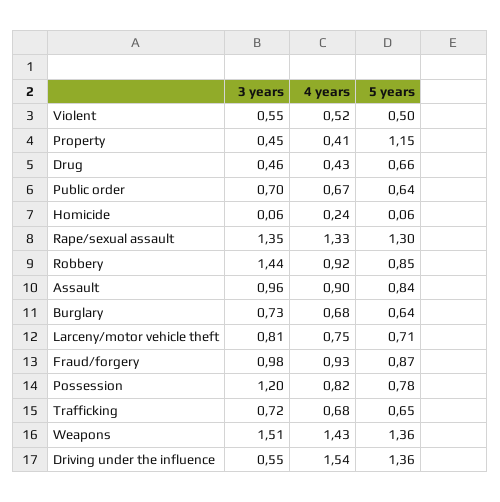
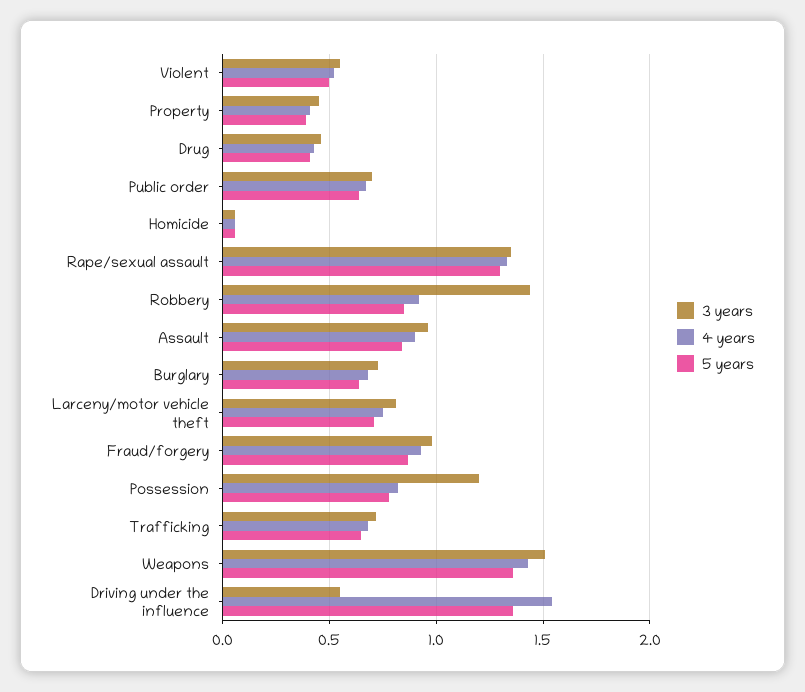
  {
    "3 years": {
      "Violent": 0.55,
      "Property": 0.45,
      "Drug": 0.46,
      "Public order": 0.7,
      "Homicide": 0.06,
      "Rape/sexual assault": 1.35,
      "Robbery": 1.44,
      "Assault": 0.96,
      "Burglary": 0.73,
      "Larceny/motor vehicle theft": 0.81,
      "Fraud/forgery": 0.98,
      "Possession": 1.2,
      "Trafficking": 0.72,
      "Weapons": 1.51,
      "Driving under the influence": 0.55
    },
    "4 years": {
      "Violent": 0.52,
      "Property": 0.41,
      "Drug": 0.43,
      "Public order": 0.67,
-     "Homicide": 0.24,
+     "Homicide": 0.05,
      "Rape/sexual assault": 1.33,
      "Robbery": 0.92,
      "Assault": 0.9,
      "Burglary": 0.68,
      "Larceny/motor vehicle theft": 0.75,
      "Fraud/forgery": 0.93,
      "Possession": 0.82,
      "Trafficking": 0.68,
      "Weapons": 1.43,
      "Driving under the influence": 1.54
    },
    "5 years": {
      "Violent": 0.5,
-     "Property": 1.15,
+     "Property": 0.4,
-     "Drug": 0.66,
+     "Drug": 0.4,
      "Public order": 0.64,
      "Homicide": 0.06,
      "Rape/sexual assault": 1.3,
      "Robbery": 0.85,
      "Assault": 0.84,
      "Burglary": 0.64,
      "Larceny/motor vehicle theft": 0.71,
      "Fraud/forgery": 0.87,
      "Possession": 0.78,
      "Trafficking": 0.65,
      "Weapons": 1.36,
      "Driving under the influence": 1.36
    }
  }

